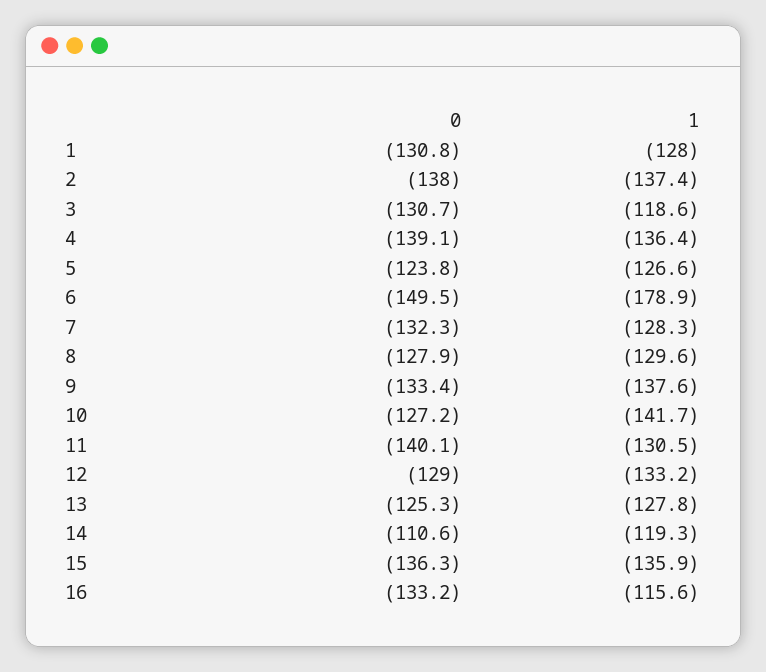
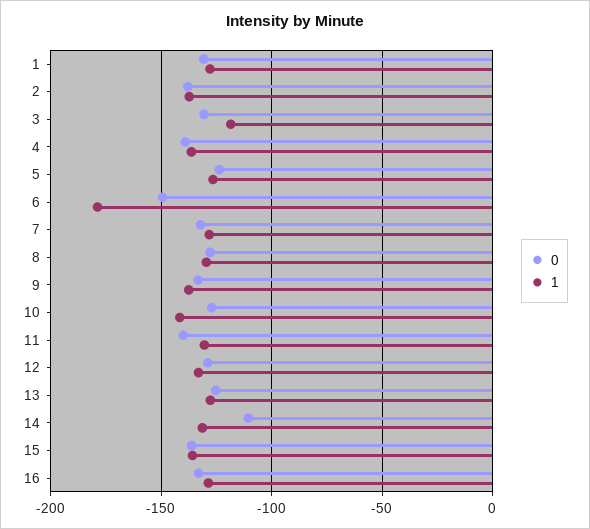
  {
    "0": {
      "1": -130.8,
      "2": -138,
      "3": -130.7,
      "4": -139.1,
      "5": -123.8,
      "6": -149.5,
      "7": -132.3,
      "8": -127.9,
      "9": -133.4,
      "10": -127.2,
      "11": -140.1,
      "12": -129,
      "13": -125.3,
      "14": -110.6,
      "15": -136.3,
      "16": -133.2
    },
    "1": {
      "1": -128,
      "2": -137.4,
      "3": -118.6,
      "4": -136.4,
      "5": -126.6,
      "6": -178.9,
      "7": -128.3,
      "8": -129.6,
      "9": -137.6,
      "10": -141.7,
      "11": -130.5,
      "12": -133.2,
      "13": -127.8,
-     "14": -119.3,
+     "14": -130,
      "15": -135.9,
-     "16": -115.6
+     "16": -130
    }
  }

